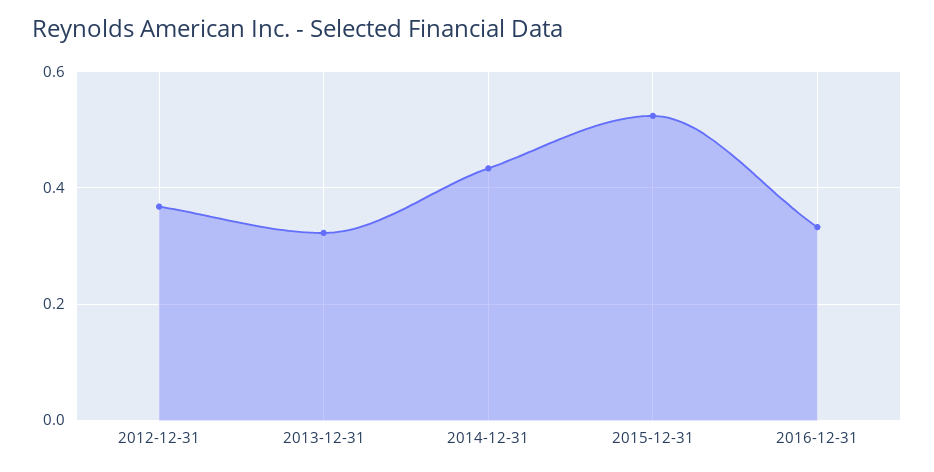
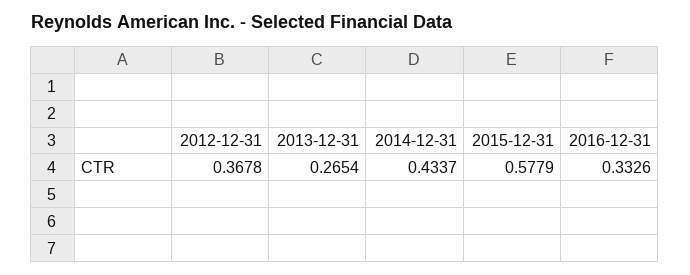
  {
    "2012-12-31": 0.3678,
-   "2013-12-31": 0.32,
+   "2013-12-31": 0.2654,
    "2014-12-31": 0.4337,
-   "2015-12-31": 0.52,
+   "2015-12-31": 0.5779,
    "2016-12-31": 0.3326
  }

